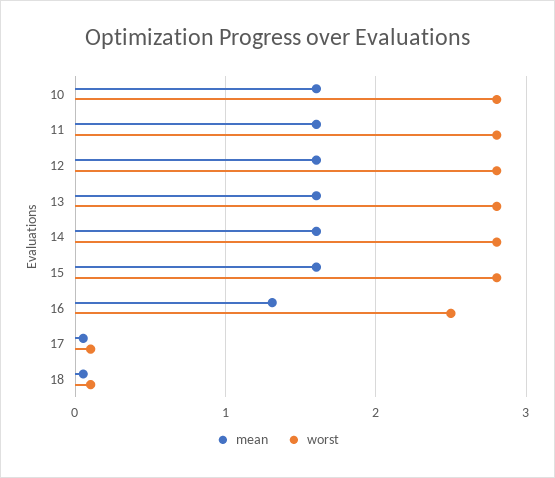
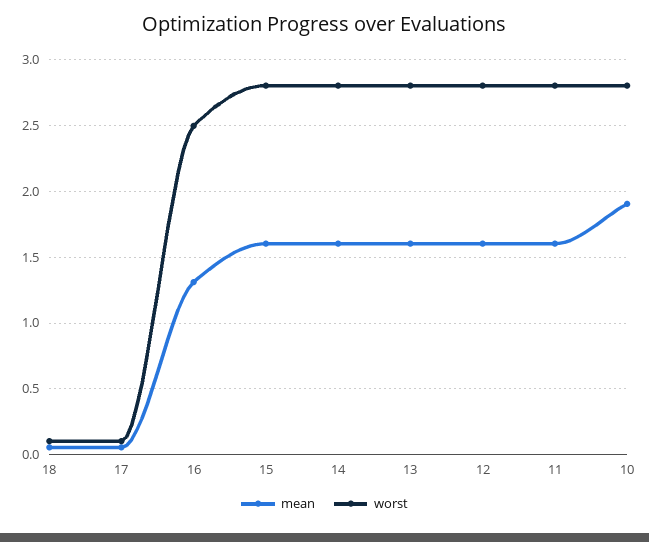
  {
    "mean": {
-     "10": 1.6,
+     "10": 1.9,
      "11": 1.6,
      "12": 1.6,
      "13": 1.6,
      "14": 1.6,
      "15": 1.6,
      "16": 1.3,
      "17": 0.05,
      "18": 0.05
    },
    "worst": {
      "10": 2.8,
      "11": 2.8,
      "12": 2.8,
      "13": 2.8,
      "14": 2.8,
      "15": 2.8,
      "16": 2.5,
      "17": 0.1,
      "18": 0.1
    }
  }

